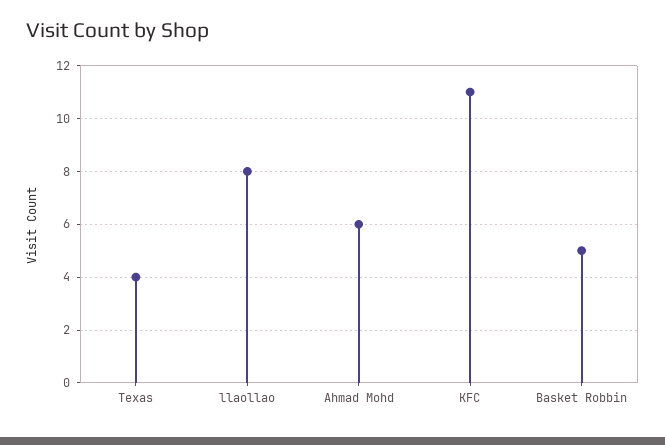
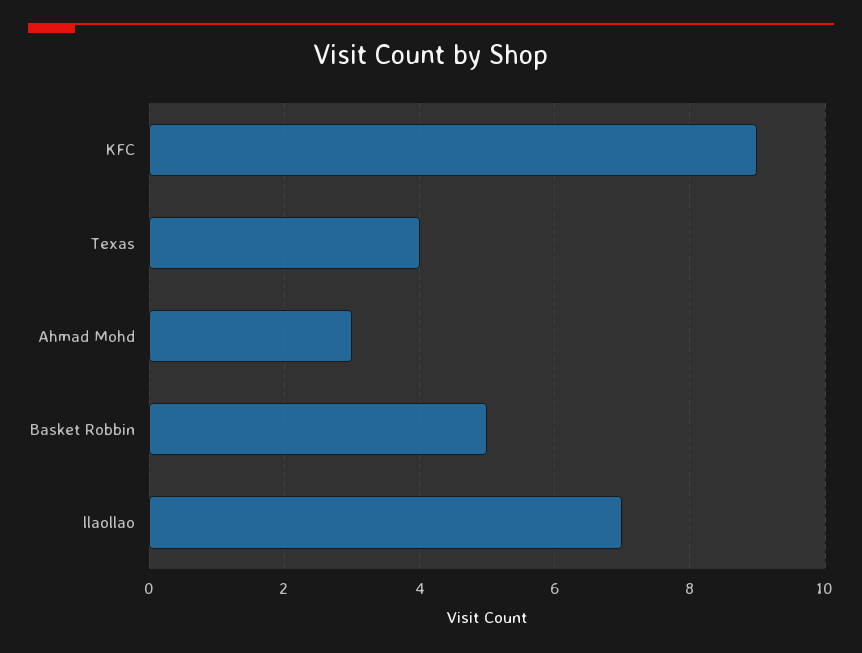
  {
    "Texas": 4,
-   "llaollao": 8,
+   "llaollao": 7,
-   "Ahmad Mohd": 6,
+   "Ahmad Mohd": 3,
-   "KFC": 11,
+   "KFC": 9,
    "Basket Robbin": 5
  }

